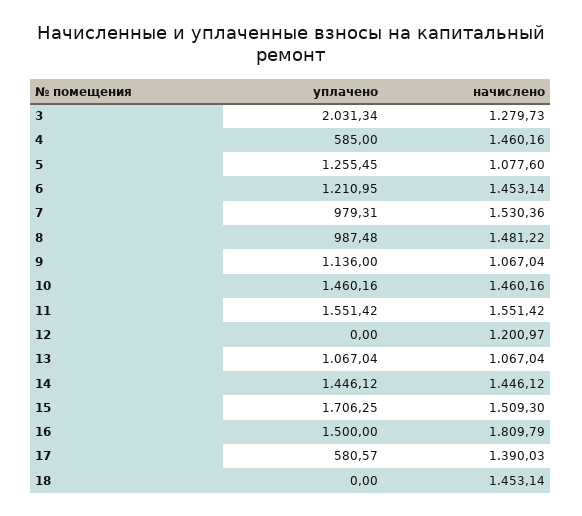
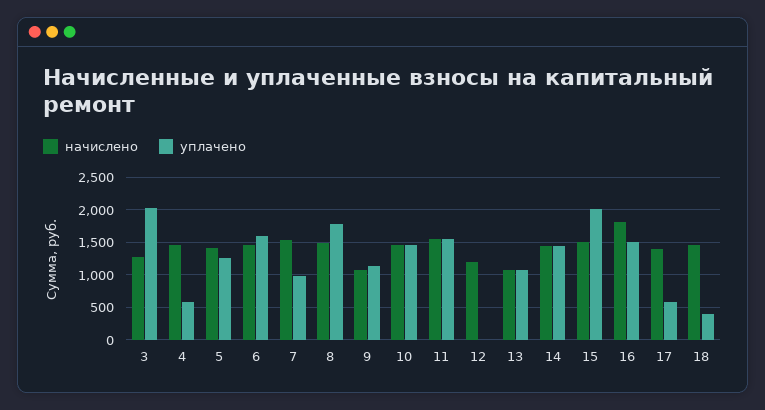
  {
    "уплачено": {
      "3": 2031.34,
      "4": 585,
      "5": 1255.45,
-     "6": 1210.95,
+     "6": 1600,
      "7": 979.31,
-     "8": 987.48,
+     "8": 1800,
      "9": 1136,
      "10": 1460.16,
      "11": 1551.42,
      "12": 0,
      "13": 1067.04,
      "14": 1446.12,
-     "15": 1706.25,
+     "15": 2000,
      "16": 1500,
      "17": 580.57,
-     "18": 0
+     "18": 400
    },
    "начислено": {
      "3": 1279.73,
      "4": 1460.16,
-     "5": 1077.6,
+     "5": 1400,
      "6": 1453.14,
      "7": 1530.36,
      "8": 1481.22,
      "9": 1067.04,
      "10": 1460.16,
      "11": 1551.42,
      "12": 1200.97,
      "13": 1067.04,
      "14": 1446.12,
      "15": 1509.3,
      "16": 1809.79,
      "17": 1390.03,
      "18": 1453.14
    }
  }

